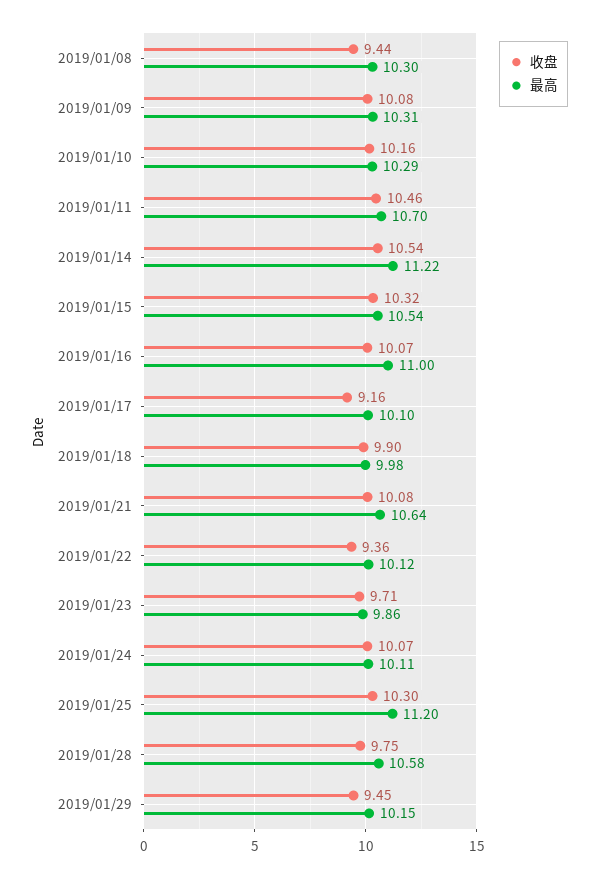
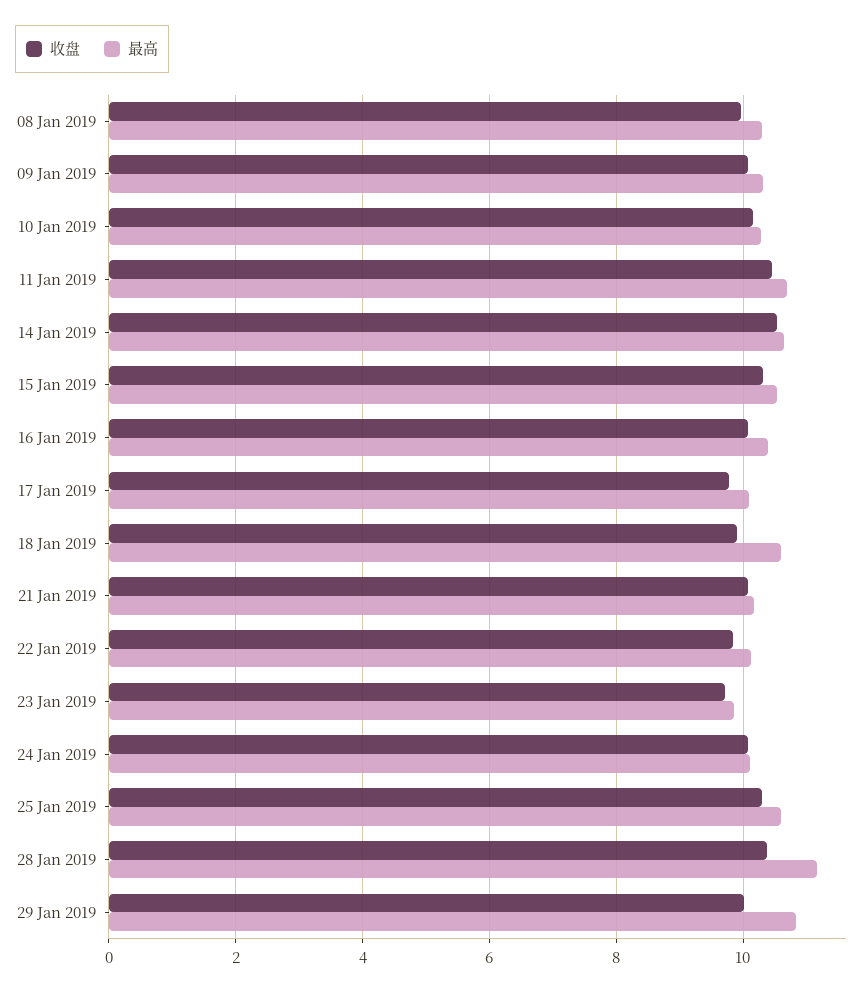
  {
    "收盘": {
-     "2019/01/08": 9.44,
+     "2019/01/08": 10,
      "2019/01/09": 10.08,
      "2019/01/10": 10.16,
      "2019/01/11": 10.46,
      "2019/01/14": 10.54,
      "2019/01/15": 10.32,
      "2019/01/16": 10.07,
-     "2019/01/17": 9.16,
+     "2019/01/17": 9.8,
      "2019/01/18": 9.9,
      "2019/01/21": 10.08,
-     "2019/01/22": 9.36,
+     "2019/01/22": 9.8,
      "2019/01/23": 9.71,
      "2019/01/24": 10.07,
      "2019/01/25": 10.3,
-     "2019/01/28": 9.75,
+     "2019/01/28": 10.4,
-     "2019/01/29": 9.45
+     "2019/01/29": 10
    },
    "最高": {
      "2019/01/08": 10.3,
      "2019/01/09": 10.31,
      "2019/01/10": 10.29,
      "2019/01/11": 10.7,
-     "2019/01/14": 11.22,
+     "2019/01/14": 10.6,
      "2019/01/15": 10.54,
-     "2019/01/16": 11,
+     "2019/01/16": 10.4,
      "2019/01/17": 10.1,
-     "2019/01/18": 9.98,
+     "2019/01/18": 10.6,
-     "2019/01/21": 10.64,
+     "2019/01/21": 10.2,
      "2019/01/22": 10.12,
      "2019/01/23": 9.86,
      "2019/01/24": 10.11,
-     "2019/01/25": 11.2,
+     "2019/01/25": 10.6,
-     "2019/01/28": 10.58,
+     "2019/01/28": 11.2,
-     "2019/01/29": 10.15
+     "2019/01/29": 10.8
    }
  }

